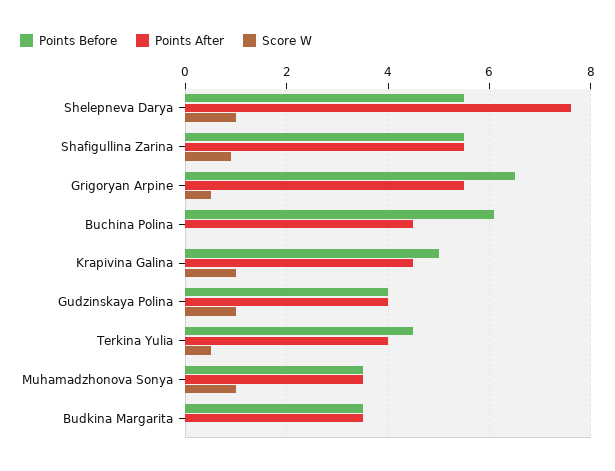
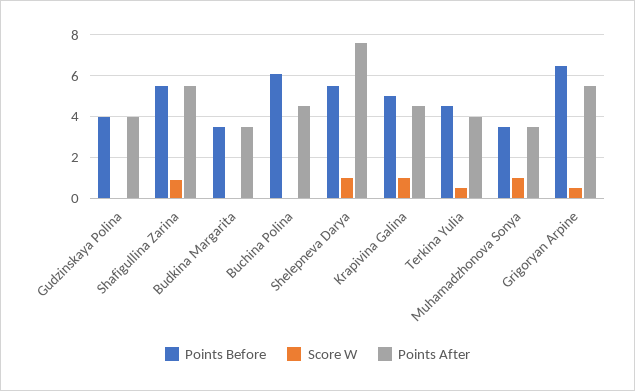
  {
    "Points Before": {
      "Shelepneva Darya": 5.5,
      "Shafigullina Zarina": 5.5,
      "Grigoryan Arpine": 6.5,
      "Buchina Polina": 6,
      "Krapivina Galina": 5,
      "Gudzinskaya Polina": 4,
      "Terkina Yulia": 4.5,
      "Muhamadzhonova Sonya": 3.5,
      "Budkina Margarita": 3.5
    },
    "Points After": {
      "Shelepneva Darya": 7.5,
      "Shafigullina Zarina": 5.5,
      "Grigoryan Arpine": 5.5,
      "Buchina Polina": 4.5,
      "Krapivina Galina": 4.5,
      "Gudzinskaya Polina": 4,
      "Terkina Yulia": 4,
      "Muhamadzhonova Sonya": 3.5,
      "Budkina Margarita": 3.5
    },
    "Score W": {
      "Shelepneva Darya": 1,
      "Shafigullina Zarina": 1,
      "Grigoryan Arpine": 0.5,
      "Buchina Polina": 0,
      "Krapivina Galina": 1,
-     "Gudzinskaya Polina": 1,
+     "Gudzinskaya Polina": 0,
      "Terkina Yulia": 0.5,
      "Muhamadzhonova Sonya": 1,
      "Budkina Margarita": 0
    }
  }

